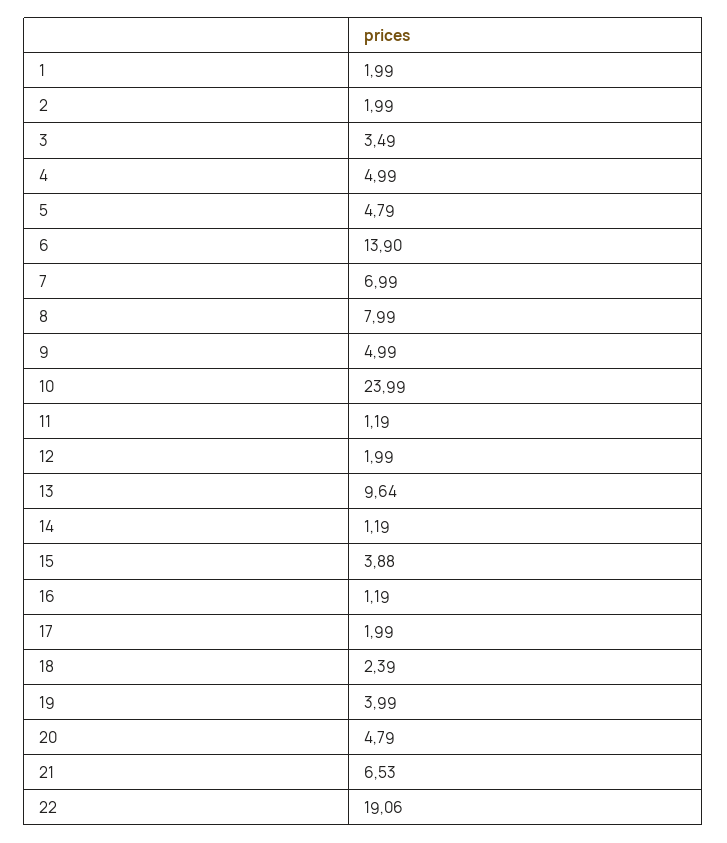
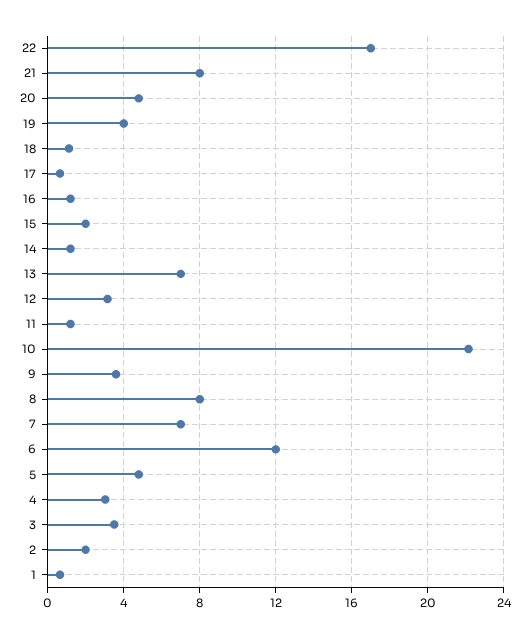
  {
-   "1": 1.99,
+   "1": 0.5,
    "2": 1.99,
    "3": 3.49,
-   "4": 4.99,
+   "4": 3,
    "5": 4.79,
-   "6": 13.9,
+   "6": 12,
    "7": 6.99,
    "8": 7.99,
-   "9": 4.99,
+   "9": 3.5,
-   "10": 23.99,
+   "10": 22,
    "11": 1.19,
-   "12": 1.99,
+   "12": 3,
-   "13": 9.64,
+   "13": 7,
    "14": 1.19,
-   "15": 3.88,
+   "15": 2,
    "16": 1.19,
-   "17": 1.99,
+   "17": 0.5,
-   "18": 2.39,
+   "18": 1,
    "19": 3.99,
    "20": 4.79,
-   "21": 6.53,
+   "21": 8,
-   "22": 19.06
+   "22": 17
  }

